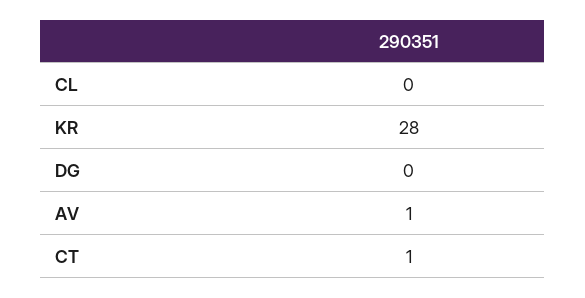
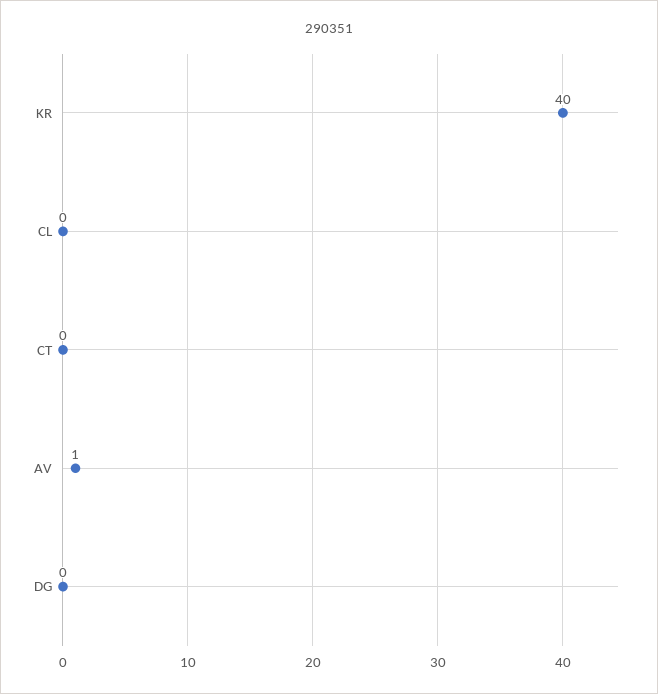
  {
    "CL": 0,
-   "KR": 28,
+   "KR": 40,
    "DG": 0,
    "AV": 1,
-   "CT": 1
+   "CT": 0
  }

